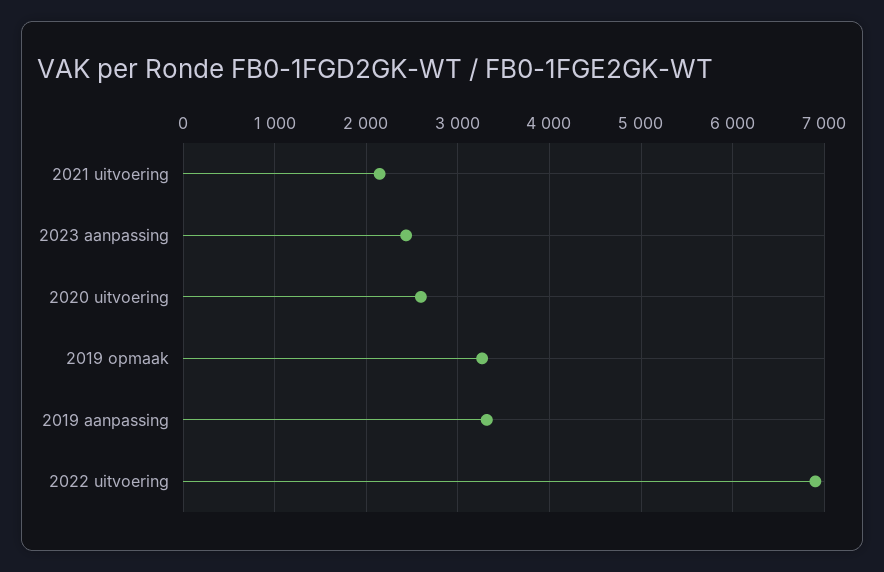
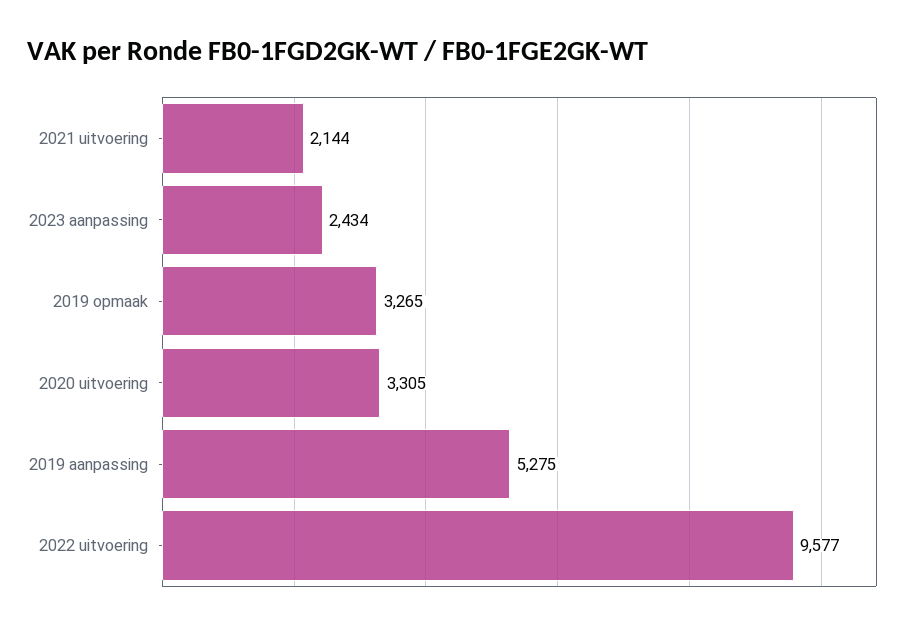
  {
    "2021 uitvoering": 2144,
    "2023 aanpassing": 2434,
-   "2020 uitvoering": 2600,
+   "2020 uitvoering": 3305,
    "2019 opmaak": 3265,
-   "2019 aanpassing": 3300,
+   "2019 aanpassing": 5275,
-   "2022 uitvoering": 6900
+   "2022 uitvoering": 9577
  }

